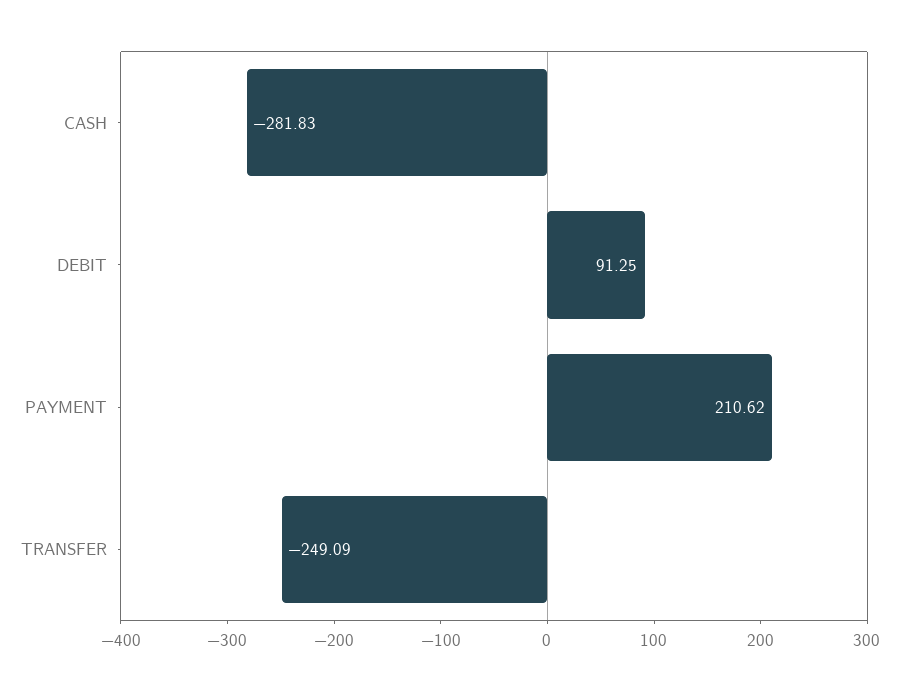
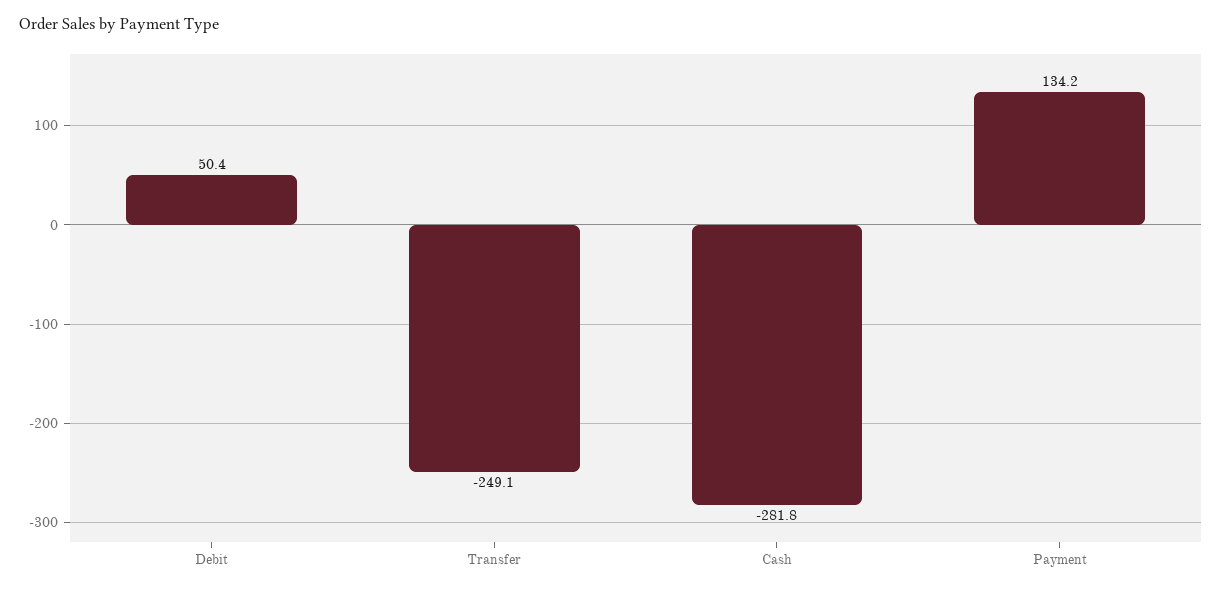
  {
    "CASH": -281.83,
-   "DEBIT": 91.25,
+   "DEBIT": 50.4,
-   "PAYMENT": 210.62,
+   "PAYMENT": 134.2,
    "TRANSFER": -249.09
  }

